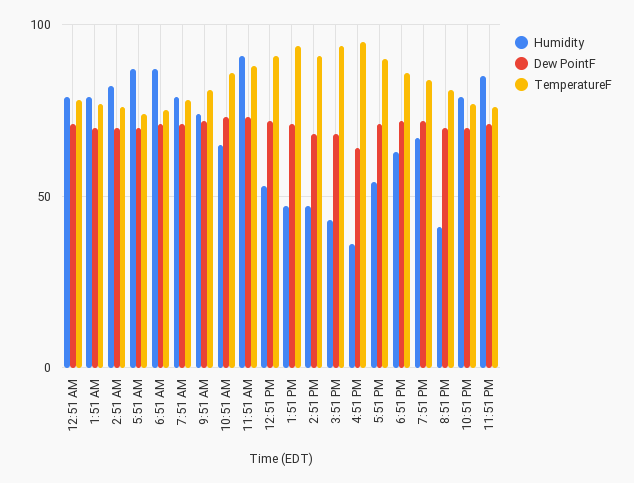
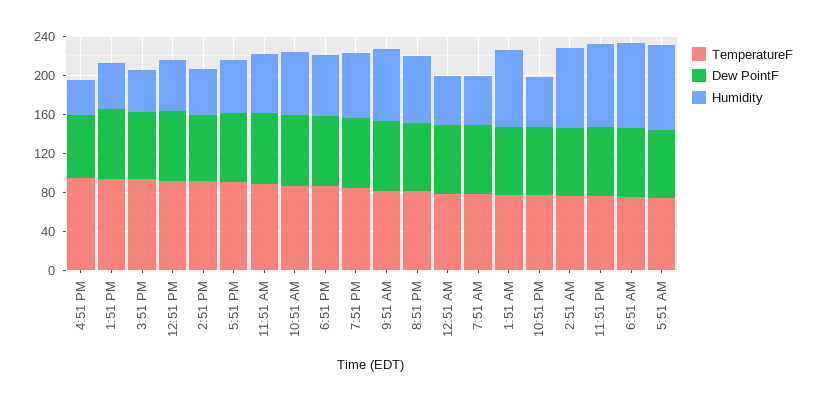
  {
    "Humidity": {
-     "12:51 AM": 80,
+     "12:51 AM": 50,
      "1:51 AM": 80,
      "2:51 AM": 80,
      "5:51 AM": 85,
      "6:51 AM": 85,
-     "7:51 AM": 80,
+     "7:51 AM": 50,
      "9:51 AM": 75,
      "10:51 AM": 65,
-     "11:51 AM": 90,
+     "11:51 AM": 60,
      "12:51 PM": 55,
      "1:51 PM": 45,
      "2:51 PM": 45,
      "3:51 PM": 45,
      "4:51 PM": 35,
      "5:51 PM": 55,
      "6:51 PM": 65,
      "7:51 PM": 65,
-     "8:51 PM": 40,
+     "8:51 PM": 70,
-     "10:51 PM": 80,
+     "10:51 PM": 50,
      "11:51 PM": 85
    },
    "Dew PointF": {
      "12:51 AM": 70,
      "1:51 AM": 70,
      "2:51 AM": 70,
      "5:51 AM": 70,
      "6:51 AM": 70,
      "7:51 AM": 70,
      "9:51 AM": 70,
      "10:51 AM": 75,
      "11:51 AM": 75,
      "12:51 PM": 70,
      "1:51 PM": 70,
      "2:51 PM": 70,
      "3:51 PM": 70,
      "4:51 PM": 65,
      "5:51 PM": 70,
      "6:51 PM": 70,
      "7:51 PM": 70,
      "8:51 PM": 70,
      "10:51 PM": 70,
      "11:51 PM": 70
    },
    "TemperatureF": {
      "12:51 AM": 80,
      "1:51 AM": 75,
      "2:51 AM": 75,
      "5:51 AM": 75,
      "6:51 AM": 75,
      "7:51 AM": 80,
      "9:51 AM": 80,
      "10:51 AM": 85,
      "11:51 AM": 90,
      "12:51 PM": 90,
      "1:51 PM": 95,
      "2:51 PM": 90,
      "3:51 PM": 95,
      "4:51 PM": 95,
      "5:51 PM": 90,
      "6:51 PM": 85,
      "7:51 PM": 85,
      "8:51 PM": 80,
      "10:51 PM": 75,
      "11:51 PM": 75
    }
  }

